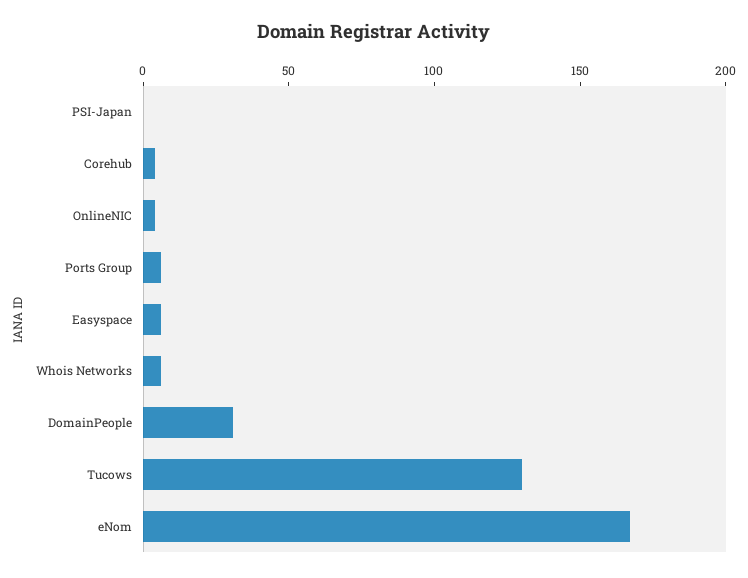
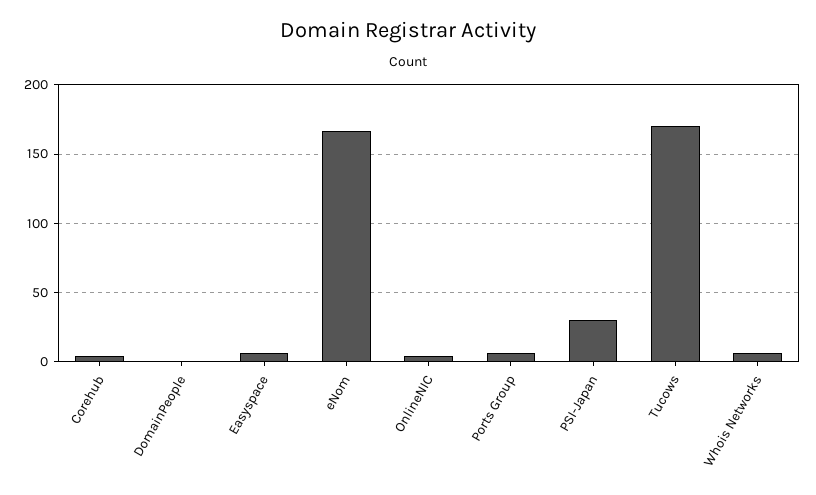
  {
-   "PSI-Japan": 0,
+   "PSI-Japan": 30,
    "Corehub": 5,
    "OnlineNIC": 5,
    "Ports Group": 5,
    "Easyspace": 5,
    "Whois Networks": 5,
-   "DomainPeople": 30,
+   "DomainPeople": 0,
-   "Tucows": 130,
+   "Tucows": 170,
    "eNom": 165
  }

